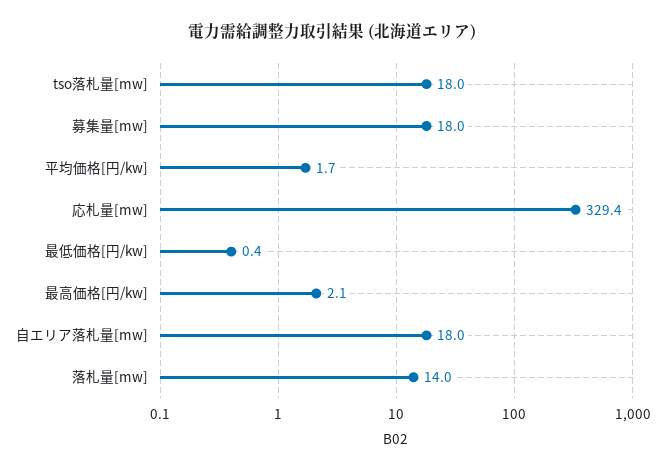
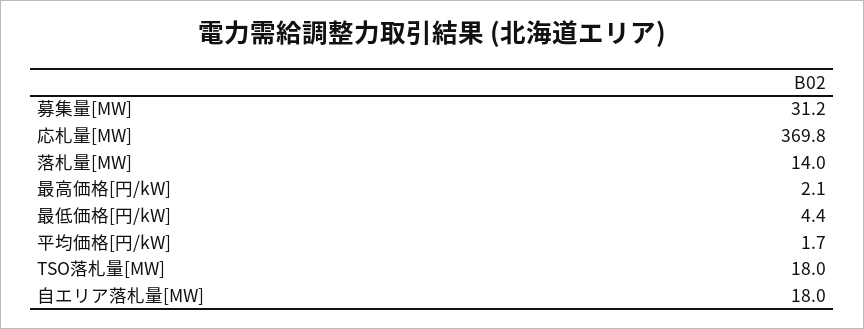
  {
    "tso落札量[mw]": 18,
-   "募集量[mw]": 18,
+   "募集量[mw]": 31.2,
    "平均価格[円/kw]": 1.7,
-   "応札量[mw]": 329.4,
+   "応札量[mw]": 369.8,
-   "最低価格[円/kw]": 0.4,
+   "最低価格[円/kw]": 4.4,
    "最高価格[円/kw]": 2.1,
    "自エリア落札量[mw]": 18,
    "落札量[mw]": 14
  }

